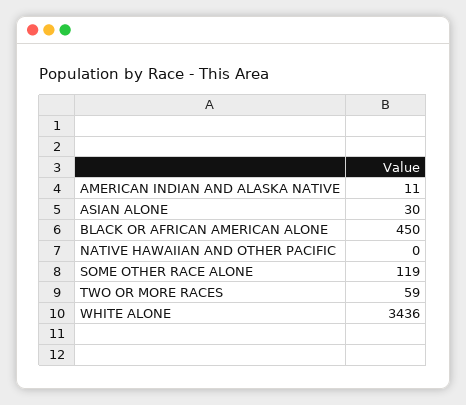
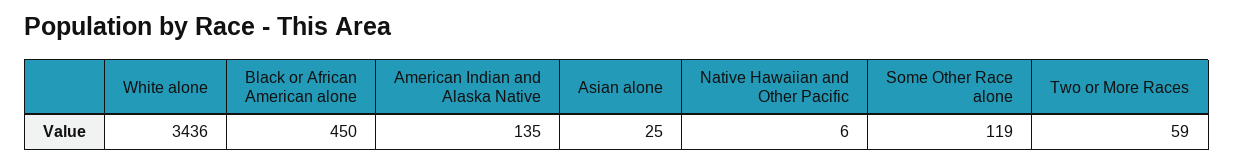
  {
-   "AMERICAN INDIAN AND ALASKA NATIVE": 11,
+   "AMERICAN INDIAN AND ALASKA NATIVE": 135,
-   "ASIAN ALONE": 30,
+   "ASIAN ALONE": 25,
    "BLACK OR AFRICAN AMERICAN ALONE": 450,
-   "NATIVE HAWAIIAN AND OTHER PACIFIC": 0,
+   "NATIVE HAWAIIAN AND OTHER PACIFIC": 6,
    "SOME OTHER RACE ALONE": 119,
    "TWO OR MORE RACES": 59,
    "WHITE ALONE": 3436
  }

